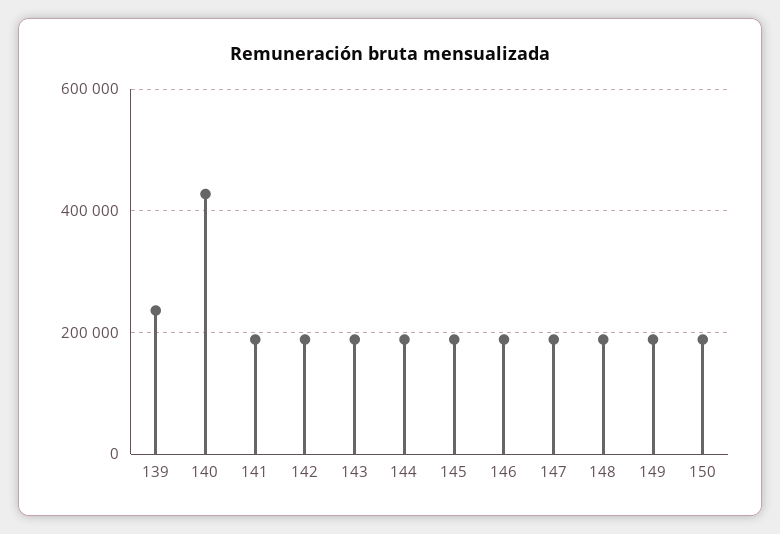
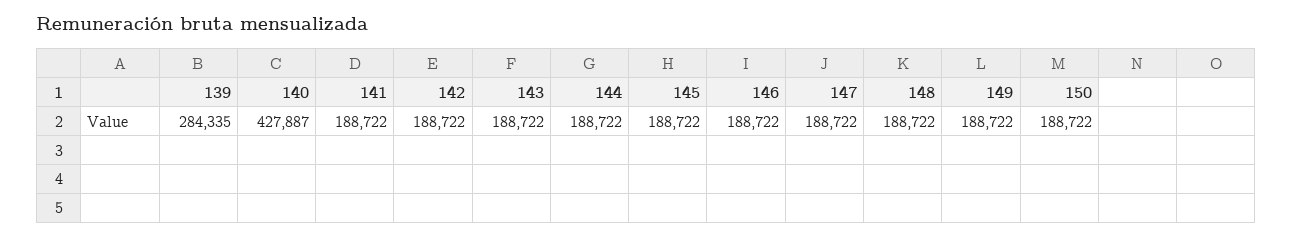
  {
-   "139": 240000,
+   "139": 284335,
    "140": 427887,
    "141": 188722,
    "142": 188722,
    "143": 188722,
    "144": 188722,
    "145": 188722,
    "146": 188722,
    "147": 188722,
    "148": 188722,
    "149": 188722,
    "150": 188722
  }

